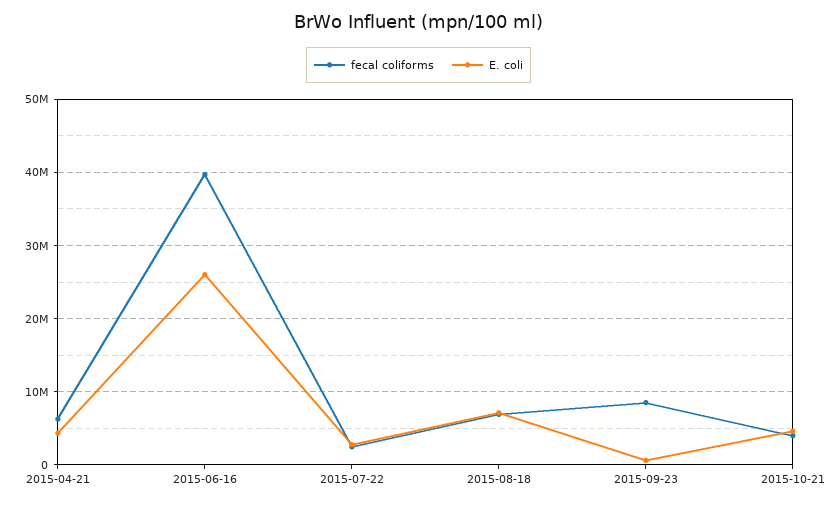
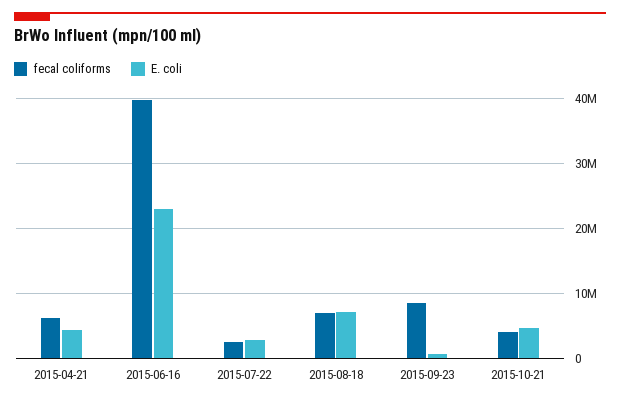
  {
    "fecal coliforms": {
      "2015-04-21": 6000000,
      "2015-06-16": 40000000,
      "2015-07-22": 2000000,
      "2015-08-18": 7000000,
      "2015-09-23": 9000000,
      "2015-10-21": 4000000
    },
    "E. coli": {
      "2015-04-21": 4000000,
-     "2015-06-16": 26000000,
+     "2015-06-16": 23000000,
      "2015-07-22": 3000000,
      "2015-08-18": 7000000,
      "2015-09-23": 1000000,
      "2015-10-21": 5000000
    }
  }

